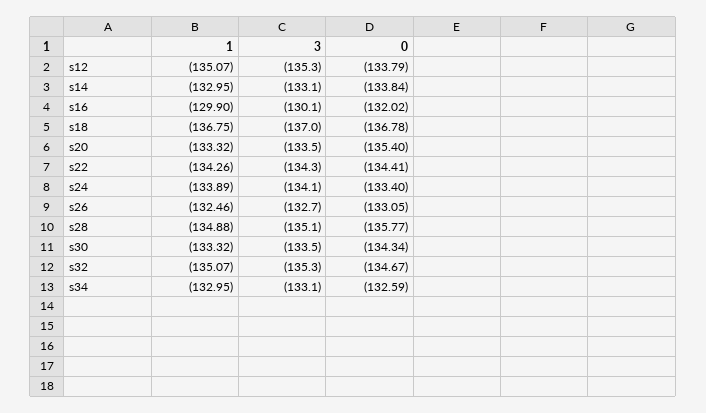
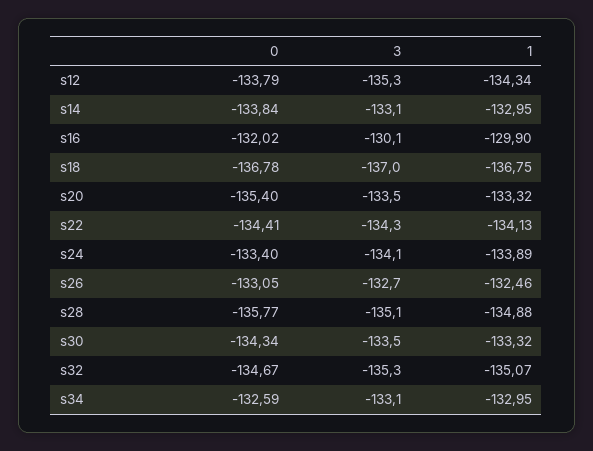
  {
    "1": {
-     "s12": -135.07,
+     "s12": -134.34,
      "s14": -132.95,
      "s16": -129.9,
      "s18": -136.75,
      "s20": -133.32,
-     "s22": -134.26,
+     "s22": -134.13,
      "s24": -133.89,
      "s26": -132.46,
      "s28": -134.88,
      "s30": -133.32,
      "s32": -135.07,
      "s34": -132.95
    },
    "3": {
      "s12": -135.3,
      "s14": -133.1,
      "s16": -130.1,
      "s18": -137,
      "s20": -133.5,
      "s22": -134.3,
      "s24": -134.1,
      "s26": -132.7,
      "s28": -135.1,
      "s30": -133.5,
      "s32": -135.3,
      "s34": -133.1
    },
    "0": {
      "s12": -133.79,
      "s14": -133.84,
      "s16": -132.02,
      "s18": -136.78,
      "s20": -135.4,
      "s22": -134.41,
      "s24": -133.4,
      "s26": -133.05,
      "s28": -135.77,
      "s30": -134.34,
      "s32": -134.67,
      "s34": -132.59
    }
  }

